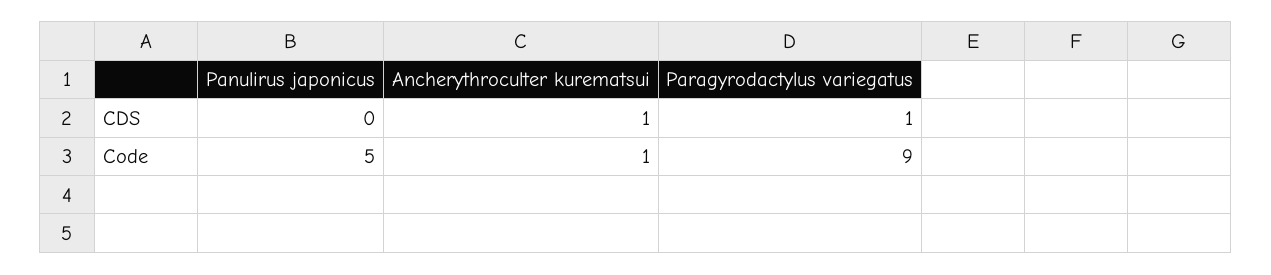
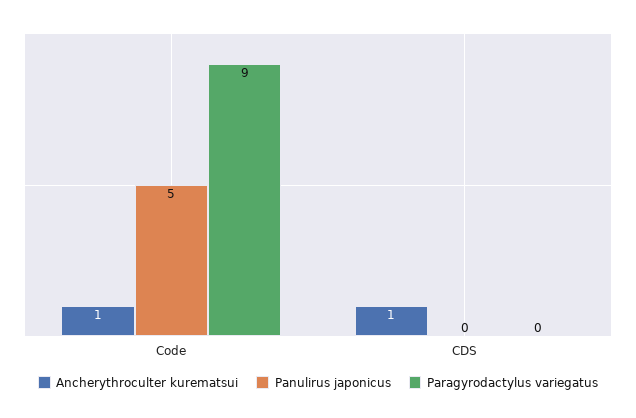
  {
    "Panulirus japonicus": {
      "CDS": 0,
      "Code": 5
    },
    "Ancherythroculter kurematsui": {
      "CDS": 1,
      "Code": 1
    },
    "Paragyrodactylus variegatus": {
-     "CDS": 1,
+     "CDS": 0,
      "Code": 9
    }
  }

